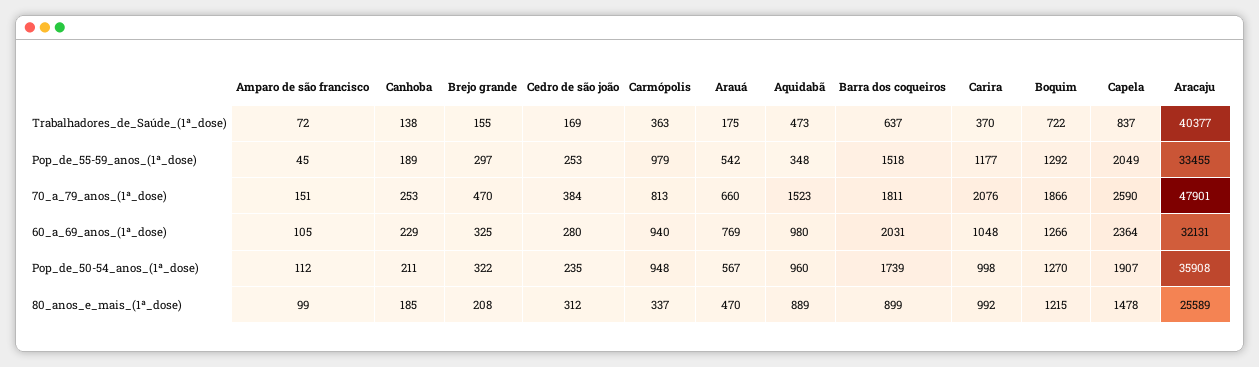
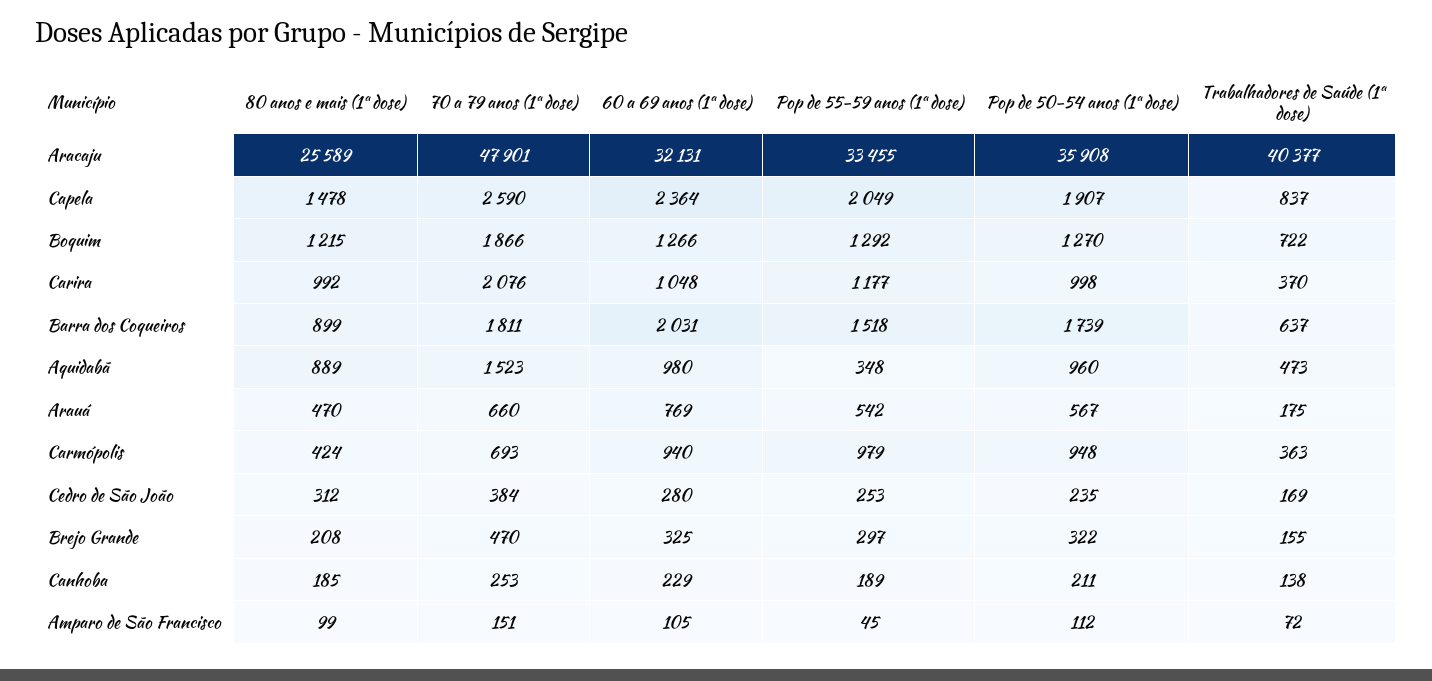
  {
    "Amparo de são francisco": {
      "Trabalhadores_de_Saúde_(1ª_dose)": 72,
      "Pop_de_55-59_anos_(1ª_dose)": 45,
      "70_a_79_anos_(1ª_dose)": 151,
      "60_a_69_anos_(1ª_dose)": 105,
      "Pop_de_50-54_anos_(1ª_dose)": 112,
      "80_anos_e_mais_(1ª_dose)": 99
    },
    "Canhoba": {
      "Trabalhadores_de_Saúde_(1ª_dose)": 138,
      "Pop_de_55-59_anos_(1ª_dose)": 189,
      "70_a_79_anos_(1ª_dose)": 253,
      "60_a_69_anos_(1ª_dose)": 229,
      "Pop_de_50-54_anos_(1ª_dose)": 211,
      "80_anos_e_mais_(1ª_dose)": 185
    },
    "Brejo grande": {
      "Trabalhadores_de_Saúde_(1ª_dose)": 155,
      "Pop_de_55-59_anos_(1ª_dose)": 297,
      "70_a_79_anos_(1ª_dose)": 470,
      "60_a_69_anos_(1ª_dose)": 325,
      "Pop_de_50-54_anos_(1ª_dose)": 322,
      "80_anos_e_mais_(1ª_dose)": 208
    },
    "Cedro de são joão": {
      "Trabalhadores_de_Saúde_(1ª_dose)": 169,
      "Pop_de_55-59_anos_(1ª_dose)": 253,
      "70_a_79_anos_(1ª_dose)": 384,
      "60_a_69_anos_(1ª_dose)": 280,
      "Pop_de_50-54_anos_(1ª_dose)": 235,
      "80_anos_e_mais_(1ª_dose)": 312
    },
    "Carmópolis": {
      "Trabalhadores_de_Saúde_(1ª_dose)": 363,
      "Pop_de_55-59_anos_(1ª_dose)": 979,
-     "70_a_79_anos_(1ª_dose)": 813,
+     "70_a_79_anos_(1ª_dose)": 693,
      "60_a_69_anos_(1ª_dose)": 940,
      "Pop_de_50-54_anos_(1ª_dose)": 948,
-     "80_anos_e_mais_(1ª_dose)": 337
+     "80_anos_e_mais_(1ª_dose)": 424
    },
    "Arauá": {
      "Trabalhadores_de_Saúde_(1ª_dose)": 175,
      "Pop_de_55-59_anos_(1ª_dose)": 542,
      "70_a_79_anos_(1ª_dose)": 660,
      "60_a_69_anos_(1ª_dose)": 769,
      "Pop_de_50-54_anos_(1ª_dose)": 567,
      "80_anos_e_mais_(1ª_dose)": 470
    },
    "Aquidabã": {
      "Trabalhadores_de_Saúde_(1ª_dose)": 473,
      "Pop_de_55-59_anos_(1ª_dose)": 348,
      "70_a_79_anos_(1ª_dose)": 1523,
      "60_a_69_anos_(1ª_dose)": 980,
      "Pop_de_50-54_anos_(1ª_dose)": 960,
      "80_anos_e_mais_(1ª_dose)": 889
    },
    "Barra dos coqueiros": {
      "Trabalhadores_de_Saúde_(1ª_dose)": 637,
      "Pop_de_55-59_anos_(1ª_dose)": 1518,
      "70_a_79_anos_(1ª_dose)": 1811,
      "60_a_69_anos_(1ª_dose)": 2031,
      "Pop_de_50-54_anos_(1ª_dose)": 1739,
      "80_anos_e_mais_(1ª_dose)": 899
    },
    "Carira": {
      "Trabalhadores_de_Saúde_(1ª_dose)": 370,
      "Pop_de_55-59_anos_(1ª_dose)": 1177,
      "70_a_79_anos_(1ª_dose)": 2076,
      "60_a_69_anos_(1ª_dose)": 1048,
      "Pop_de_50-54_anos_(1ª_dose)": 998,
      "80_anos_e_mais_(1ª_dose)": 992
    },
    "Boquim": {
      "Trabalhadores_de_Saúde_(1ª_dose)": 722,
      "Pop_de_55-59_anos_(1ª_dose)": 1292,
      "70_a_79_anos_(1ª_dose)": 1866,
      "60_a_69_anos_(1ª_dose)": 1266,
      "Pop_de_50-54_anos_(1ª_dose)": 1270,
      "80_anos_e_mais_(1ª_dose)": 1215
    },
    "Capela": {
      "Trabalhadores_de_Saúde_(1ª_dose)": 837,
      "Pop_de_55-59_anos_(1ª_dose)": 2049,
      "70_a_79_anos_(1ª_dose)": 2590,
      "60_a_69_anos_(1ª_dose)": 2364,
      "Pop_de_50-54_anos_(1ª_dose)": 1907,
      "80_anos_e_mais_(1ª_dose)": 1478
    },
    "Aracaju": {
      "Trabalhadores_de_Saúde_(1ª_dose)": 40377,
      "Pop_de_55-59_anos_(1ª_dose)": 33455,
      "70_a_79_anos_(1ª_dose)": 47901,
      "60_a_69_anos_(1ª_dose)": 32131,
      "Pop_de_50-54_anos_(1ª_dose)": 35908,
      "80_anos_e_mais_(1ª_dose)": 25589
    }
  }

